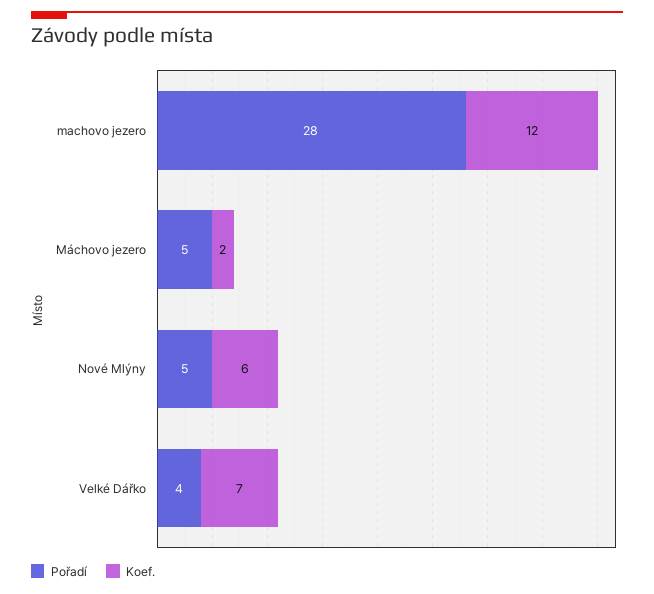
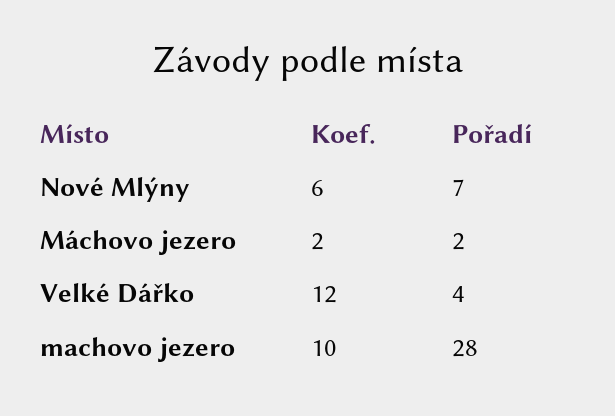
  {
    "Pořadí": {
      "machovo jezero": 28,
-     "Máchovo jezero": 5,
+     "Máchovo jezero": 2,
-     "Nové Mlýny": 5,
+     "Nové Mlýny": 7,
      "Velké Dářko": 4
    },
    "Koef.": {
-     "machovo jezero": 12,
+     "machovo jezero": 10,
      "Máchovo jezero": 2,
      "Nové Mlýny": 6,
-     "Velké Dářko": 7
+     "Velké Dářko": 12
    }
  }

